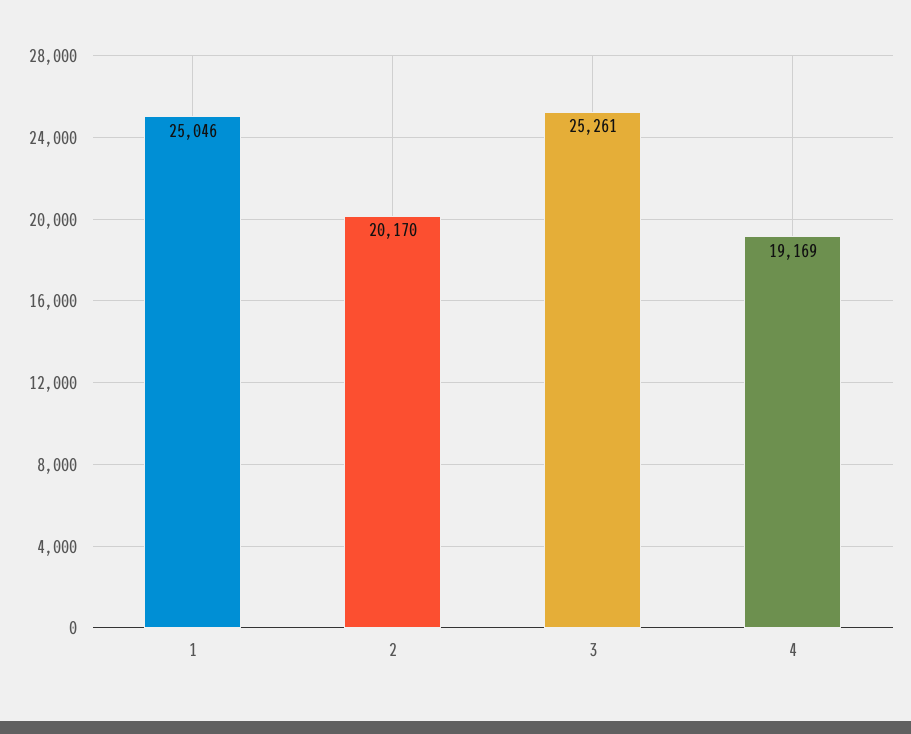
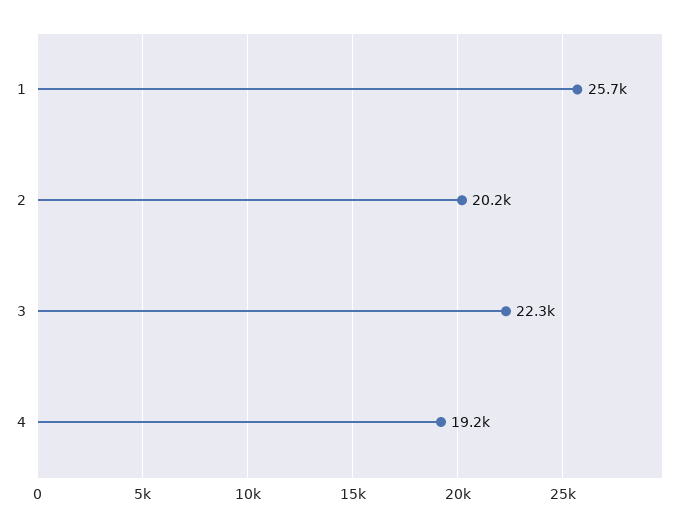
  {
-   "1": 25046,
+   "1": 25700,
    "2": 20170,
-   "3": 25261,
+   "3": 22300,
    "4": 19169
  }

